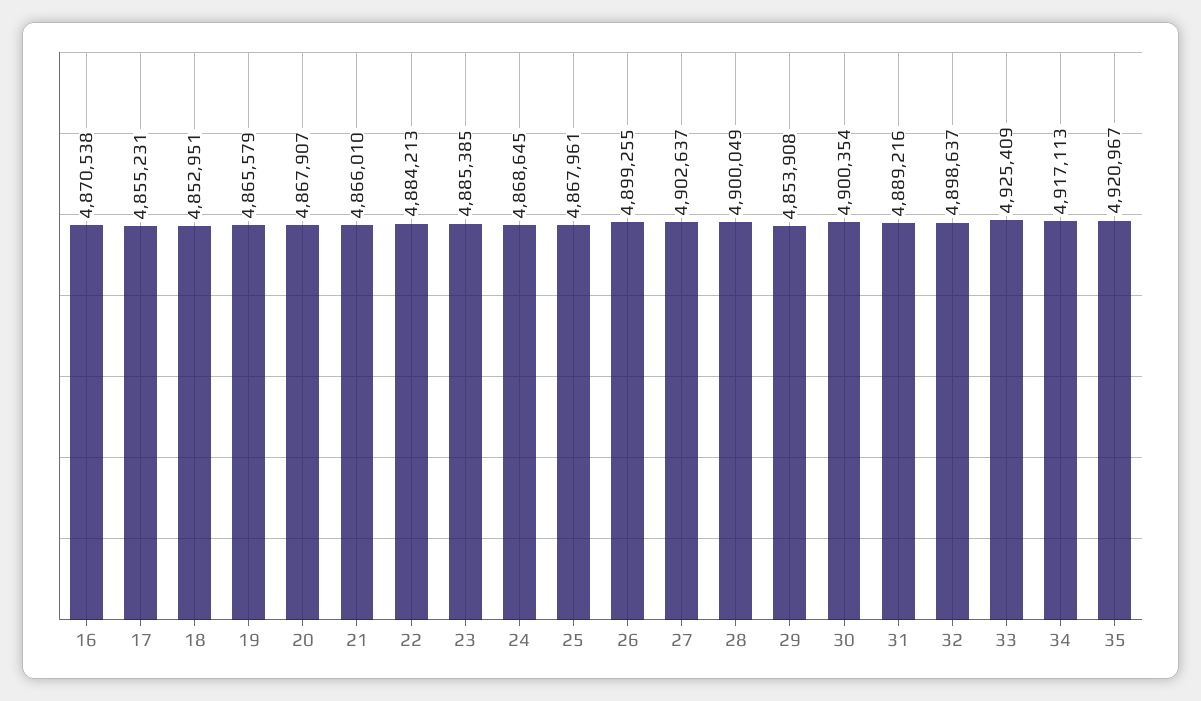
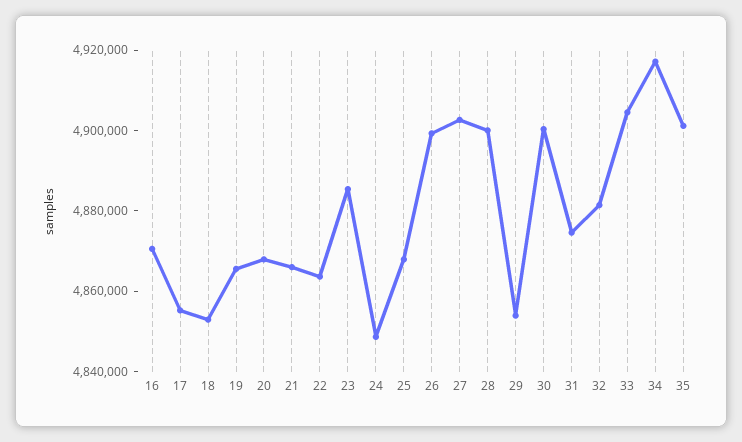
  {
    "16": 4870538,
    "17": 4855231,
    "18": 4852951,
    "19": 4865579,
    "20": 4867907,
    "21": 4866010,
-   "22": 4884213,
+   "22": 4865000,
    "23": 4885385,
-   "24": 4868645,
+   "24": 4850000,
    "25": 4867961,
    "26": 4899255,
    "27": 4902637,
    "28": 4900049,
    "29": 4853908,
    "30": 4900354,
-   "31": 4889216,
+   "31": 4875000,
-   "32": 4898637,
+   "32": 4880000,
-   "33": 4925409,
+   "33": 4905000,
    "34": 4917113,
-   "35": 4920967
+   "35": 4900000
  }

